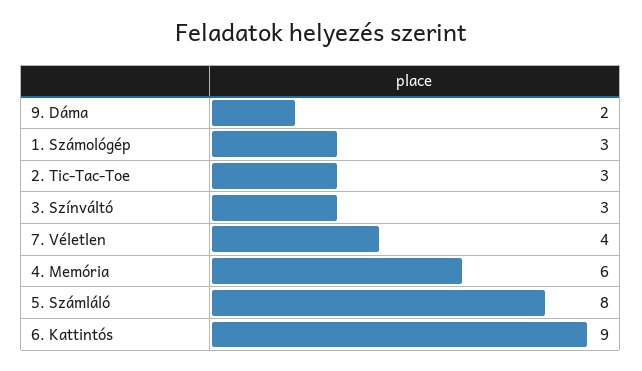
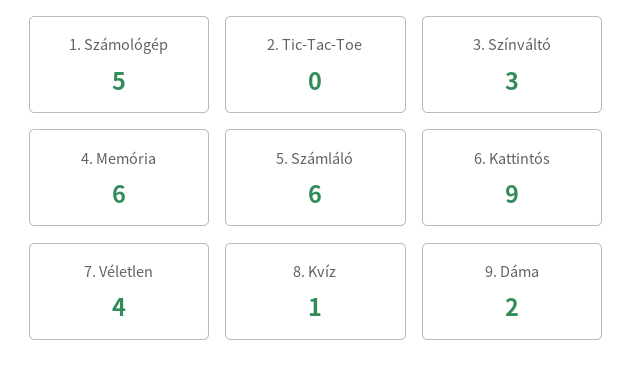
  {
    "9. Dáma": 2,
-   "1. Számológép": 3,
+   "1. Számológép": 5,
-   "2. Tic-Tac-Toe": 3,
+   "2. Tic-Tac-Toe": 0,
    "3. Színváltó": 3,
    "7. Véletlen": 4,
    "4. Memória": 6,
-   "5. Számláló": 8,
+   "5. Számláló": 6,
-   "6. Kattintós": 9
+   "6. Kattintós": 9,
+   "8. Kvíz": 1
  }

